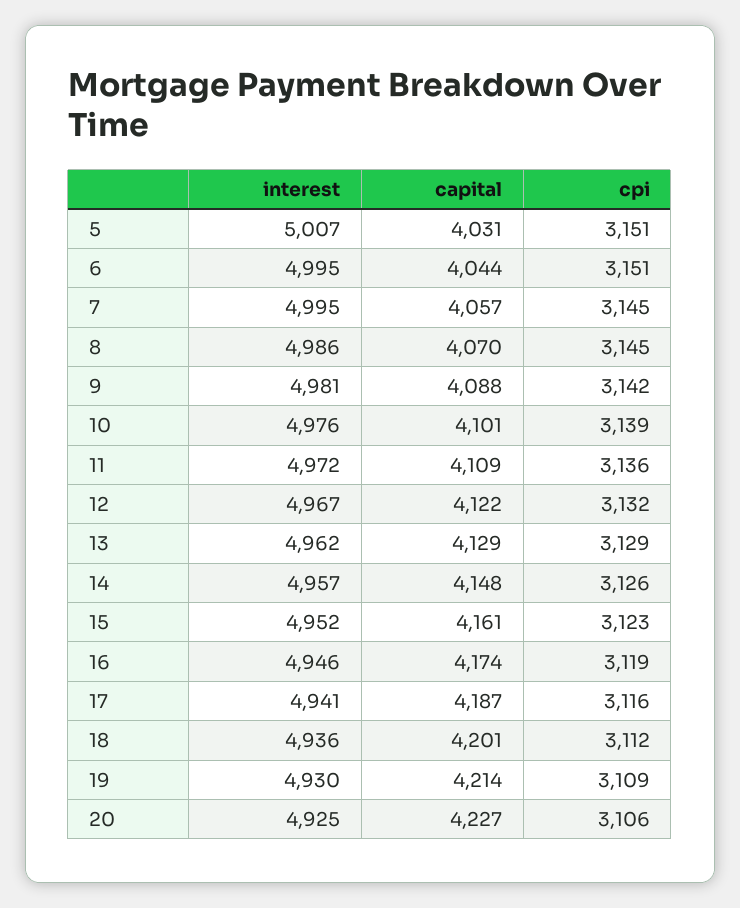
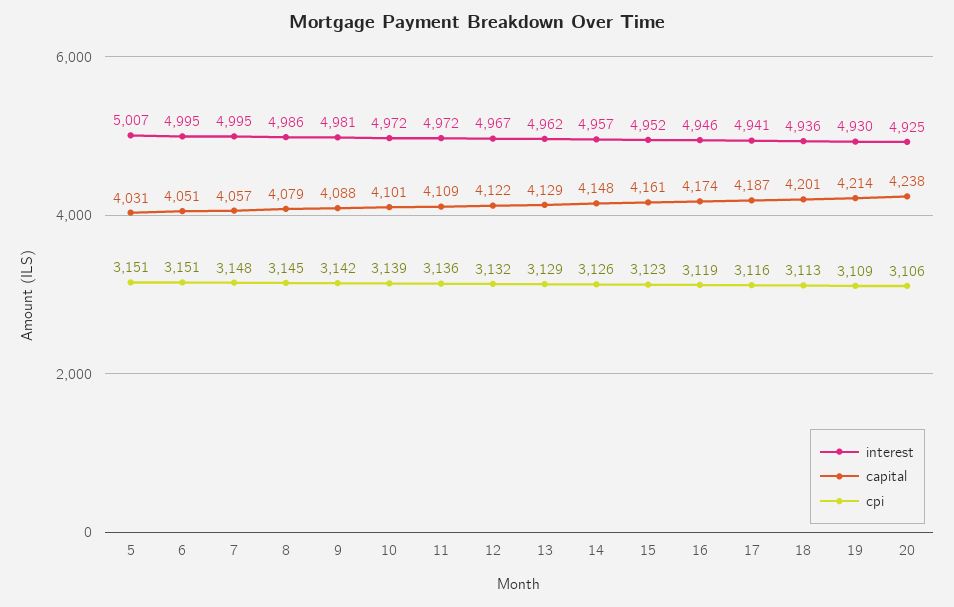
  {
    "interest": {
      "5": 5007,
      "6": 4995,
      "7": 4995,
      "8": 4986,
      "9": 4981,
-     "10": 4976,
+     "10": 4972,
      "11": 4972,
      "12": 4967,
      "13": 4962,
      "14": 4957,
      "15": 4952,
      "16": 4946,
      "17": 4941,
      "18": 4936,
      "19": 4930,
      "20": 4925
    },
    "capital": {
      "5": 4031,
-     "6": 4044,
+     "6": 4051,
      "7": 4057,
-     "8": 4070,
+     "8": 4079,
      "9": 4088,
      "10": 4101,
      "11": 4109,
      "12": 4122,
      "13": 4129,
      "14": 4148,
      "15": 4161,
      "16": 4174,
      "17": 4187,
      "18": 4201,
      "19": 4214,
-     "20": 4227
+     "20": 4238
    },
    "cpi": {
      "5": 3151,
      "6": 3151,
-     "7": 3145,
+     "7": 3148,
      "8": 3145,
      "9": 3142,
      "10": 3139,
      "11": 3136,
      "12": 3132,
      "13": 3129,
      "14": 3126,
      "15": 3123,
      "16": 3119,
      "17": 3116,
-     "18": 3112,
+     "18": 3113,
      "19": 3109,
      "20": 3106
    }
  }

